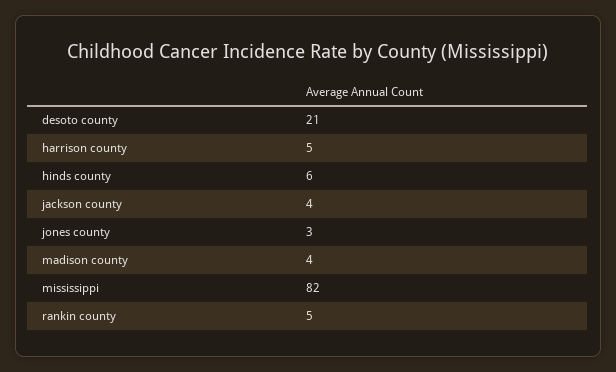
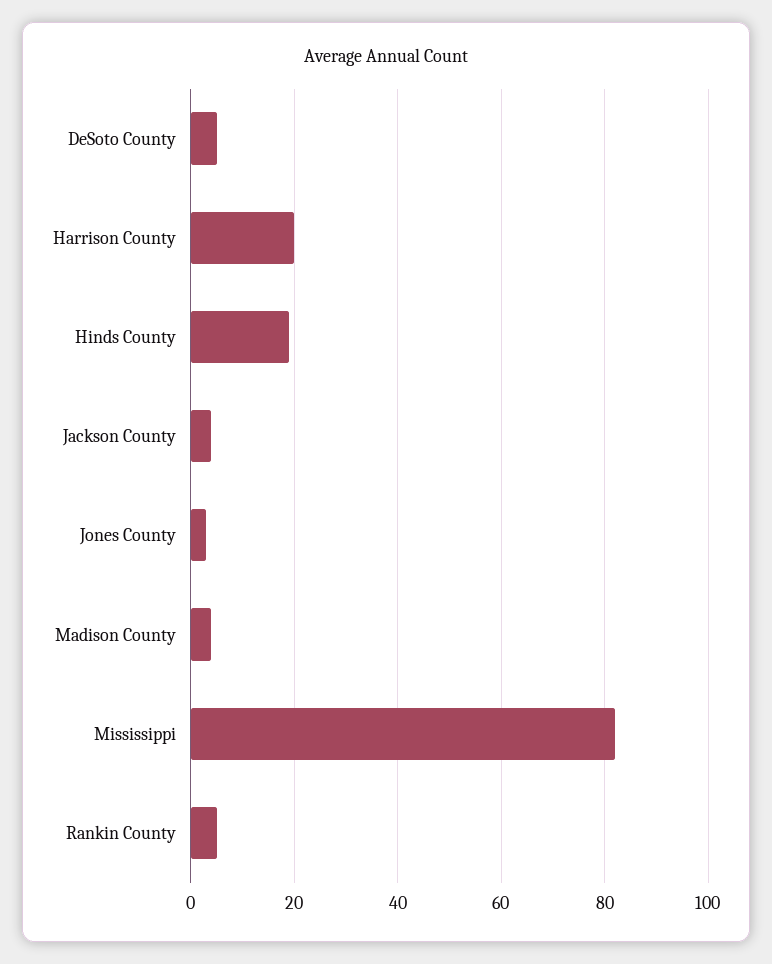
  {
-   "desoto county": 21,
+   "desoto county": 5,
-   "harrison county": 5,
+   "harrison county": 20,
-   "hinds county": 6,
+   "hinds county": 20,
    "jackson county": 4,
    "jones county": 3,
    "madison county": 4,
    "mississippi": 82,
    "rankin county": 5
  }

